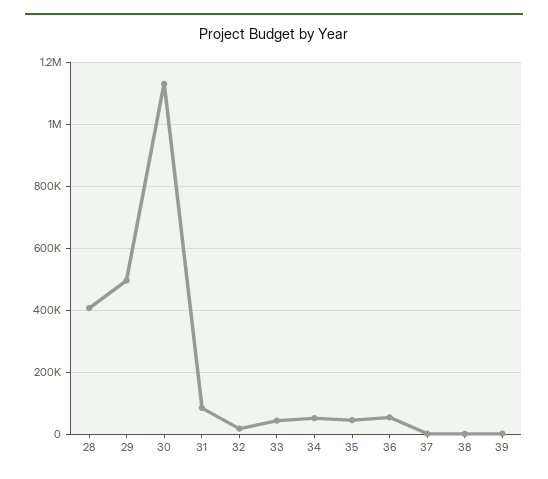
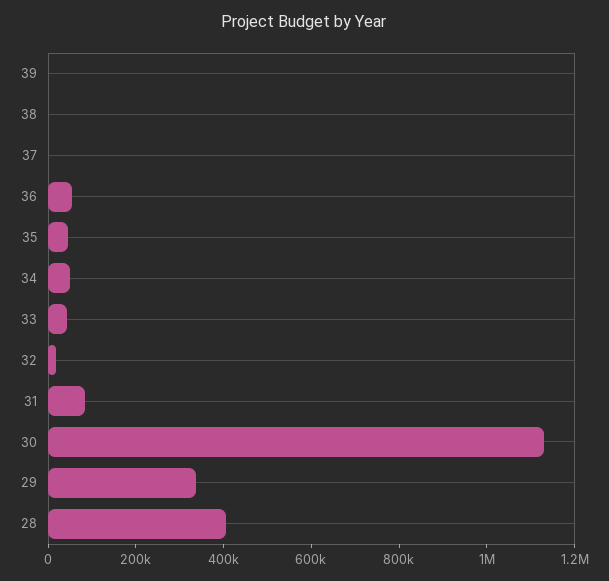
  {
    "28": 400000,
-   "29": 500000,
+   "29": 350000,
    "30": 1120000,
    "31": 80000,
    "32": 20000,
    "33": 40000,
    "34": 60000,
    "35": 40000,
    "36": 60000,
    "37": 0,
    "38": 0,
    "39": 0
  }

